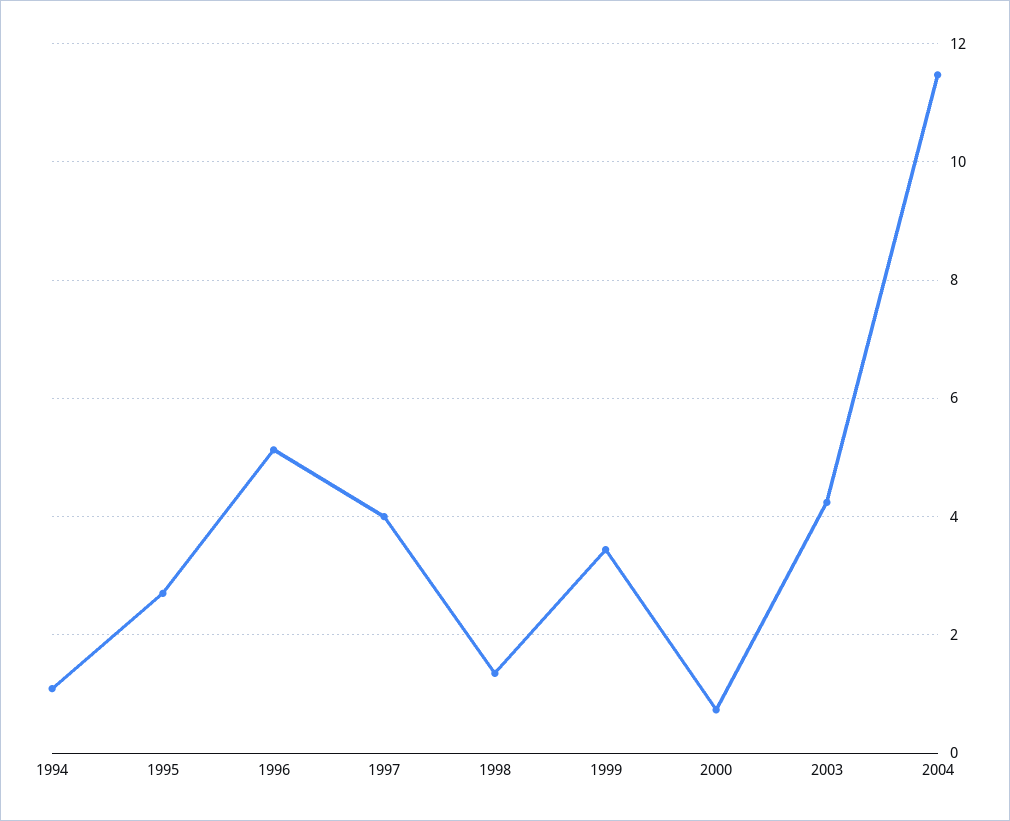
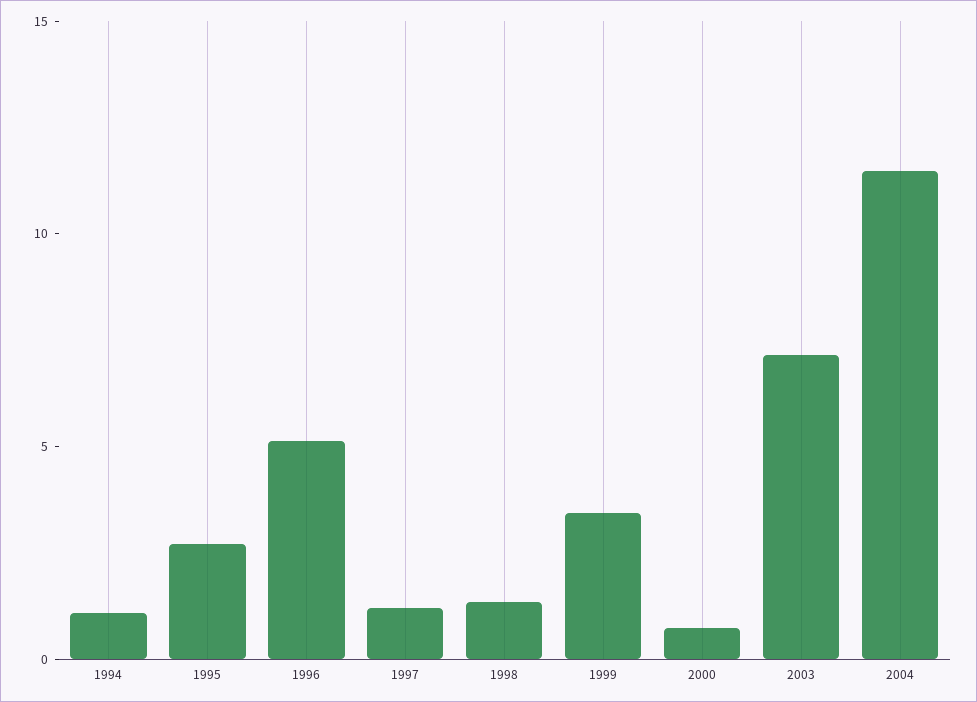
  {
    "1994": 1,
    "1995": 2.8,
    "1996": 5.2,
-   "1997": 4,
+   "1997": 1,
    "1998": 1.4,
    "1999": 3.4,
    "2000": 0.8,
-   "2003": 4.2,
+   "2003": 7,
    "2004": 11.4
  }

